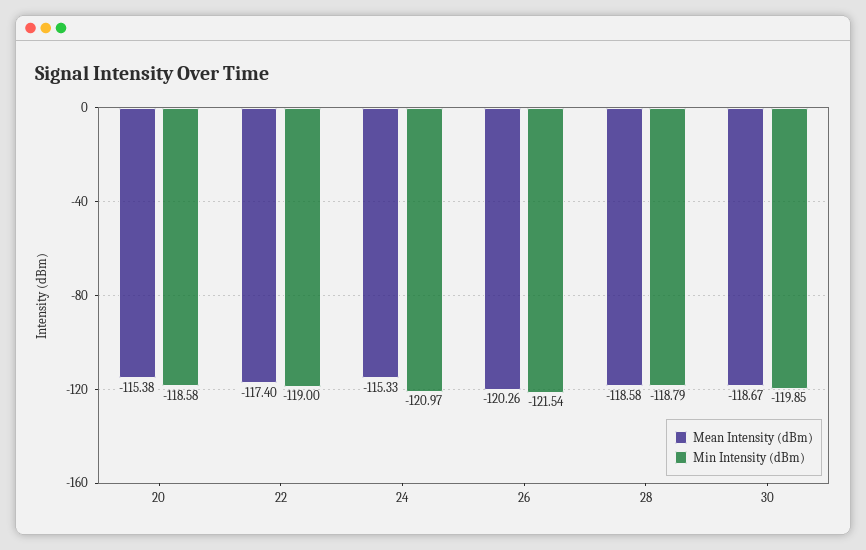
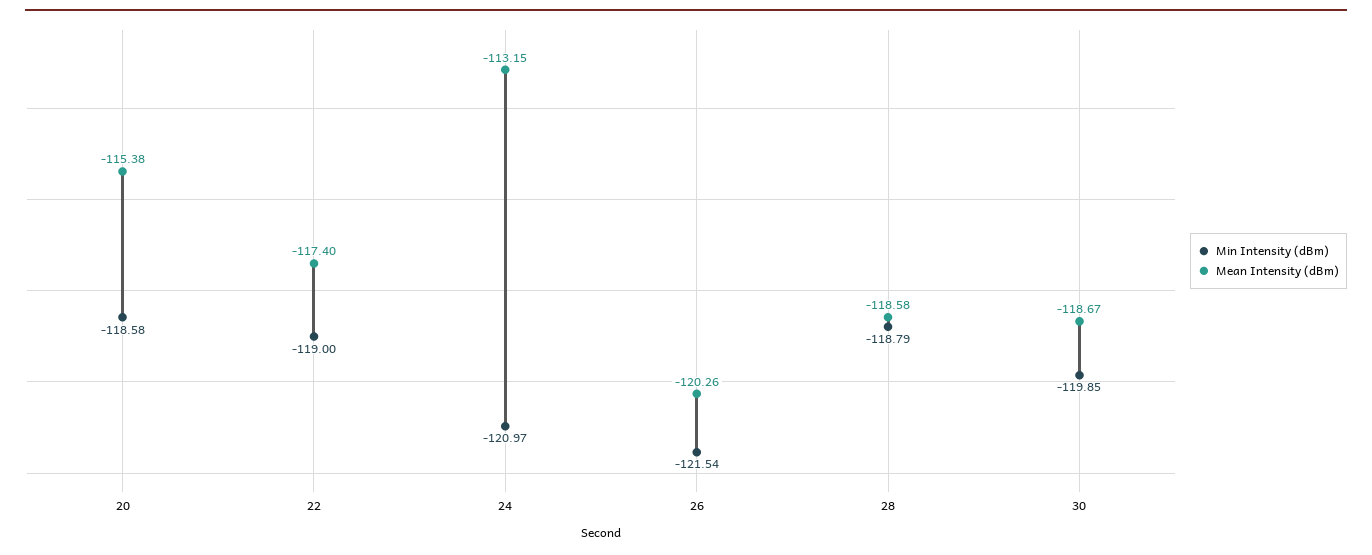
  {
    "Mean Intensity (dBm)": {
      "20": -115.38,
      "22": -117.4,
-     "24": -115.33,
+     "24": -113.15,
      "26": -120.26,
      "28": -118.58,
      "30": -118.67
    },
    "Min Intensity (dBm)": {
      "20": -118.58,
      "22": -119,
      "24": -120.97,
      "26": -121.54,
      "28": -118.79,
      "30": -119.85
    }
  }

